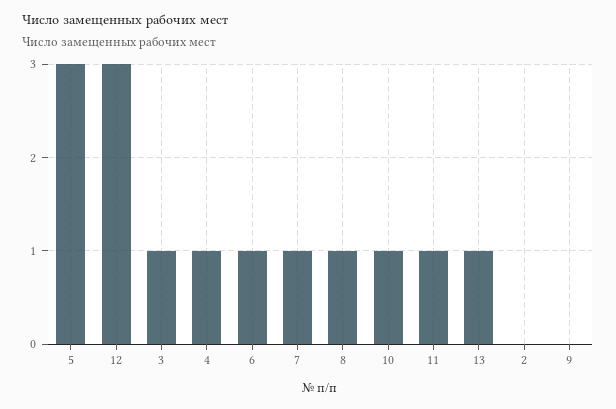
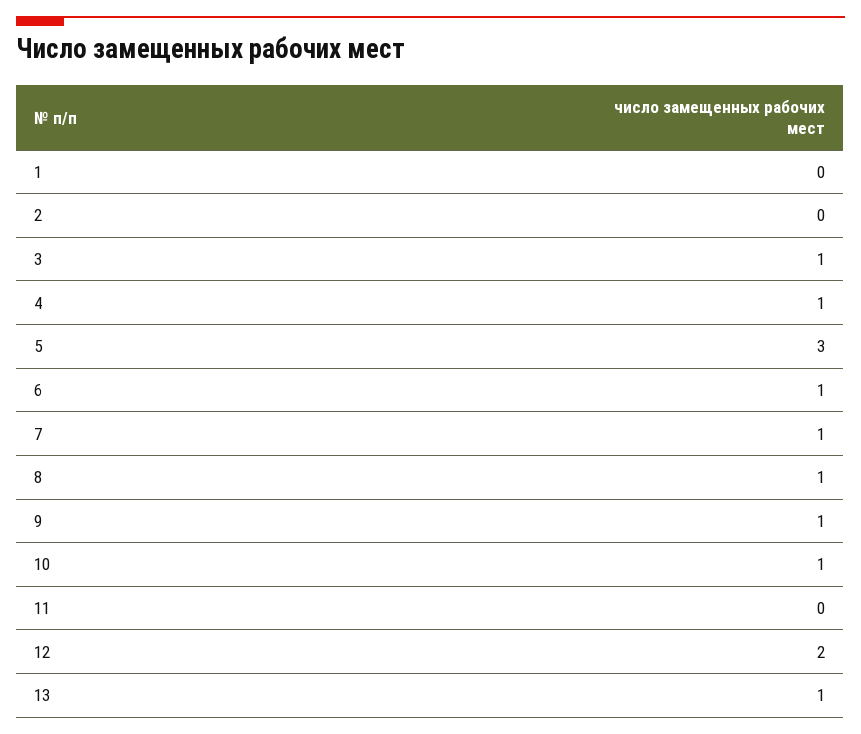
  {
    "5": 3,
-   "12": 3,
+   "12": 2,
    "3": 1,
    "4": 1,
    "6": 1,
    "7": 1,
    "8": 1,
    "10": 1,
-   "11": 1,
+   "11": 0,
    "13": 1,
    "2": 0,
-   "9": 0
+   "9": 1,
+   "1": 0
  }

